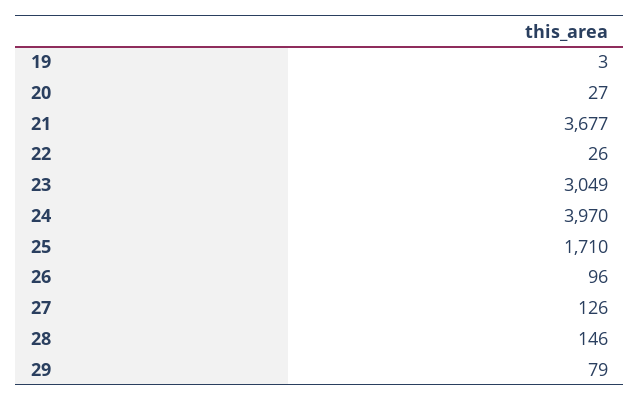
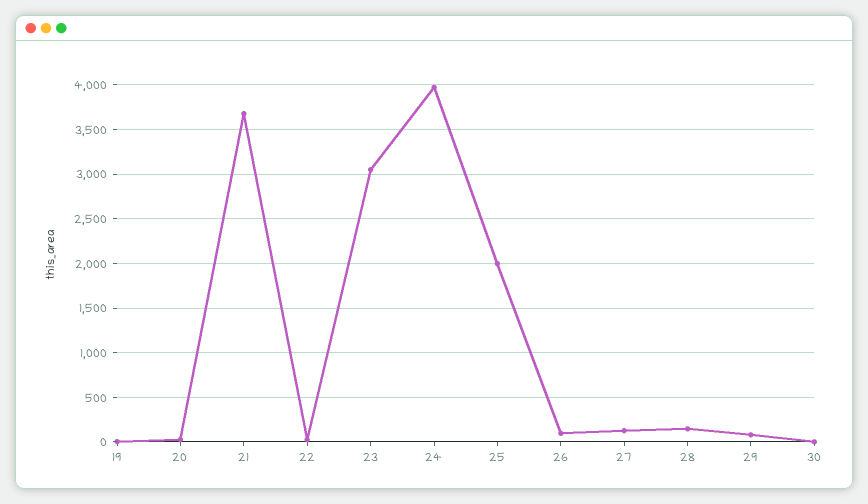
  {
    "19": 3,
    "20": 27,
    "21": 3677,
    "22": 26,
    "23": 3049,
    "24": 3970,
-   "25": 1710,
+   "25": 2000,
    "26": 96,
    "27": 126,
    "28": 146,
-   "29": 79
+   "29": 79,
+   "30": 0
  }

